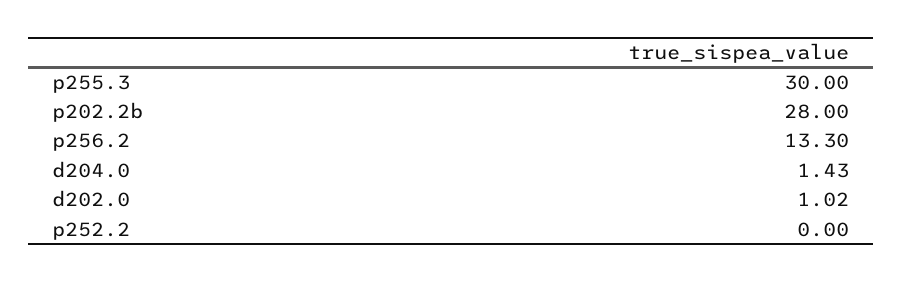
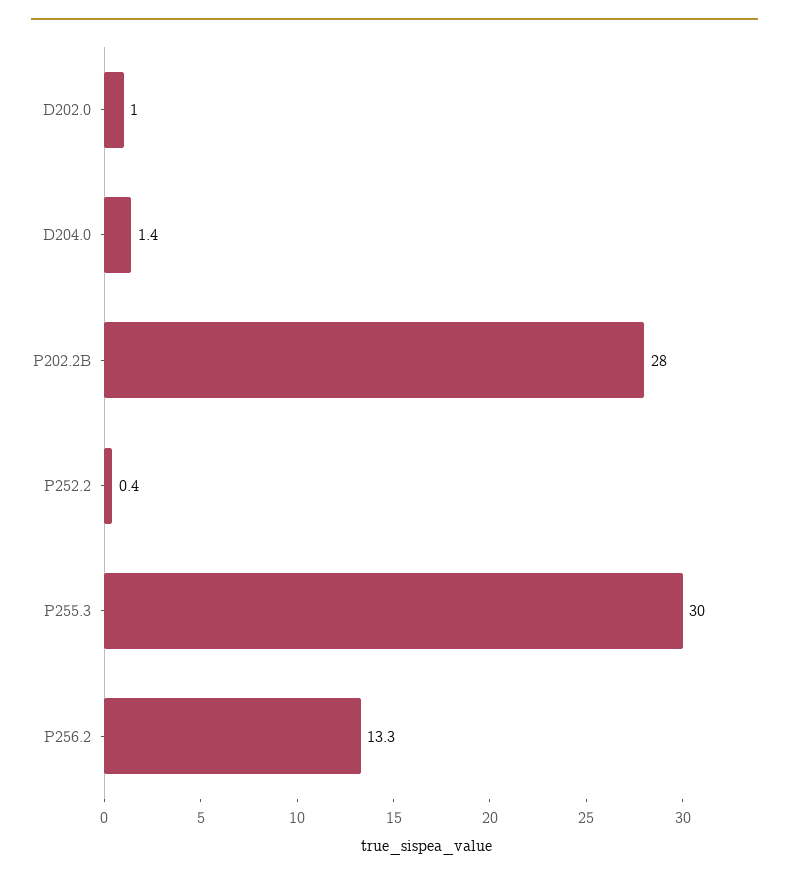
  {
    "p255.3": 30,
    "p202.2b": 28,
    "p256.2": 13.3,
    "d204.0": 1.43,
    "d202.0": 1.02,
-   "p252.2": 0
+   "p252.2": 0.4
  }

